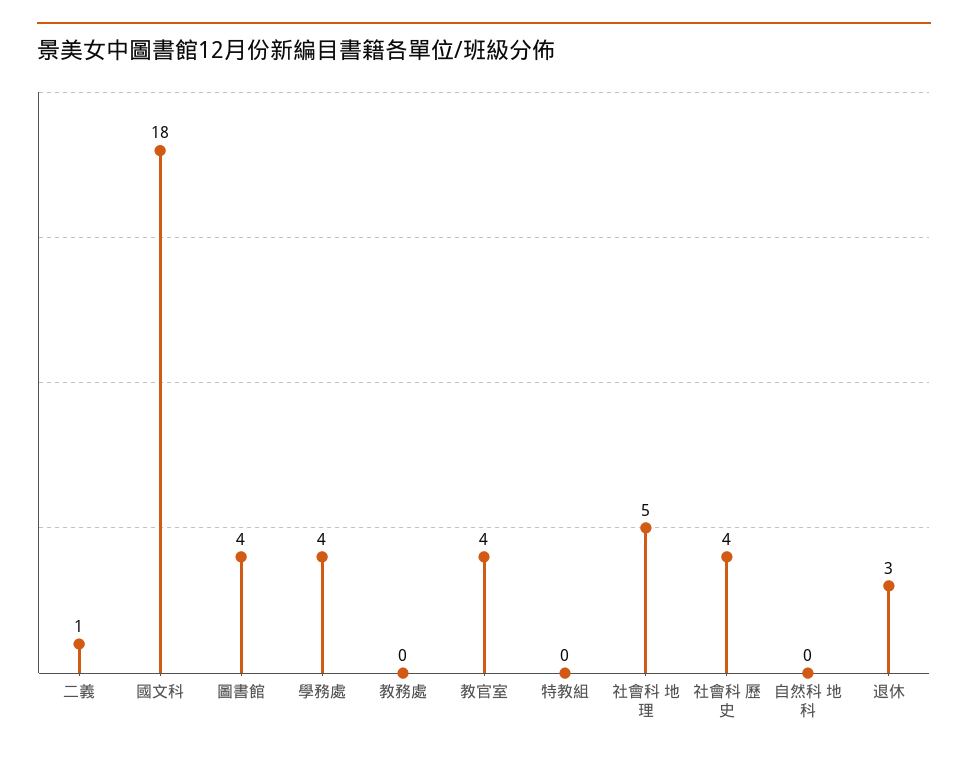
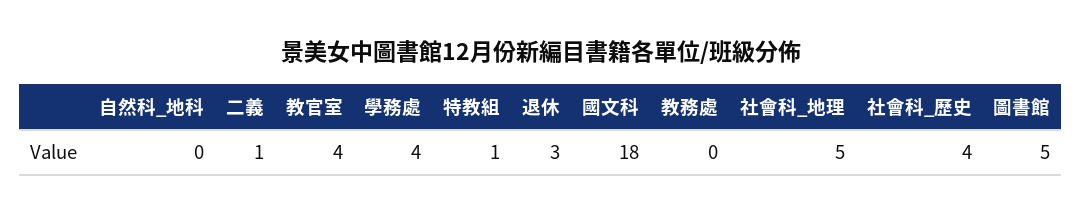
  {
    "二義": 1,
    "國文科": 18,
-   "圖書館": 4,
+   "圖書館": 5,
    "學務處": 4,
    "教務處": 0,
    "教官室": 4,
-   "特教組": 0,
+   "特教組": 1,
    "社會科 地理": 5,
    "社會科 歷史": 4,
    "自然科 地科": 0,
    "退休": 3
  }

